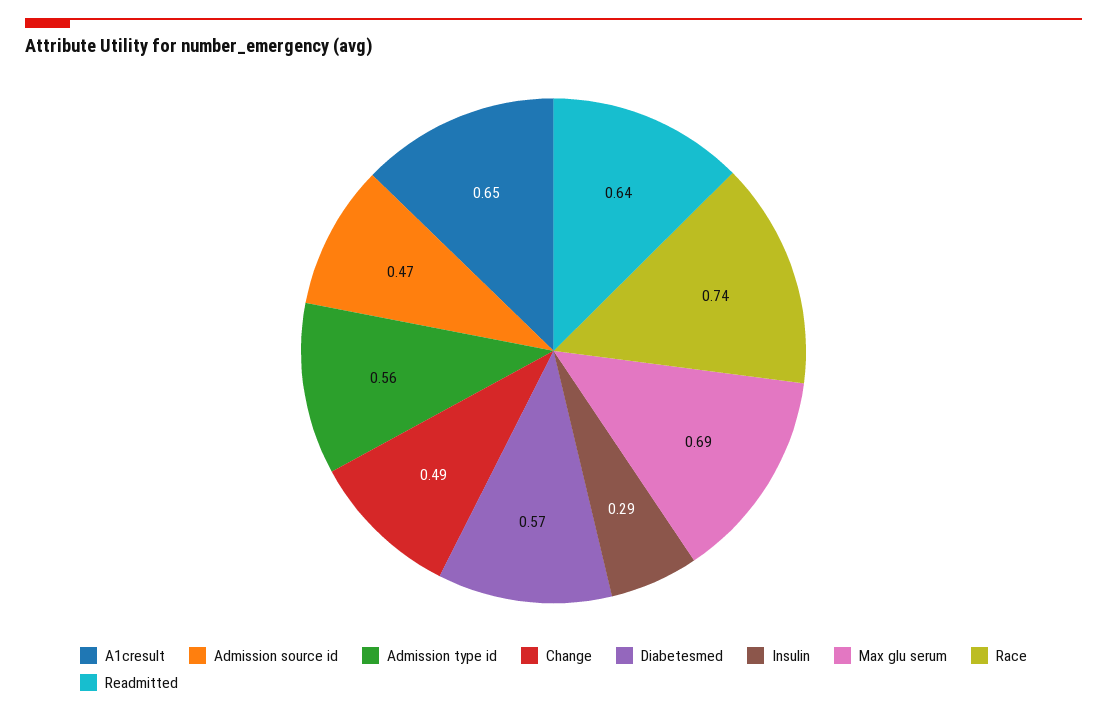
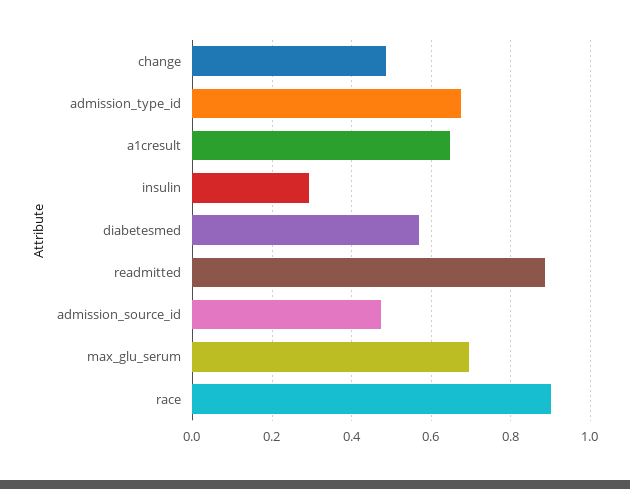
  {
    "A1cresult": 0.65,
    "Admission source id": 0.47,
-   "Admission type id": 0.56,
+   "Admission type id": 0.68,
    "Change": 0.49,
    "Diabetesmed": 0.57,
    "Insulin": 0.29,
    "Max glu serum": 0.69,
-   "Race": 0.74,
+   "Race": 0.9,
-   "Readmitted": 0.64
+   "Readmitted": 0.88
  }

